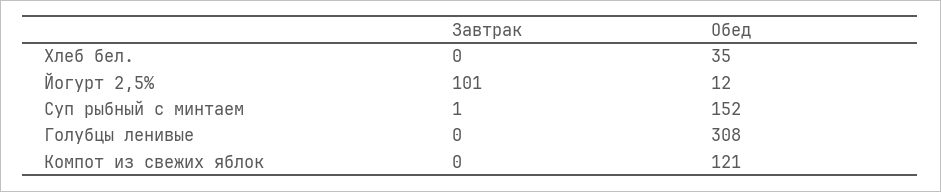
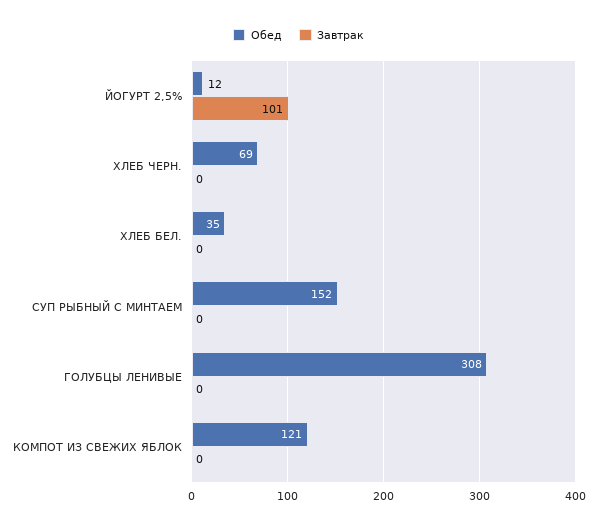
  {
    "Завтрак": {
      "Хлеб бел.": 0,
      "Йогурт 2,5%": 101,
-     "Суп рыбный с минтаем": 1,
+     "Суп рыбный с минтаем": 0,
      "Голубцы ленивые": 0,
-     "Компот из свежих яблок": 0
+     "Компот из свежих яблок": 0,
+     "ХЛЕБ ЧЕРН.": 0
    },
    "Обед": {
      "Хлеб бел.": 35,
      "Йогурт 2,5%": 12,
      "Суп рыбный с минтаем": 152,
      "Голубцы ленивые": 308,
-     "Компот из свежих яблок": 121
+     "Компот из свежих яблок": 121,
+     "ХЛЕБ ЧЕРН.": 69
    }
  }

